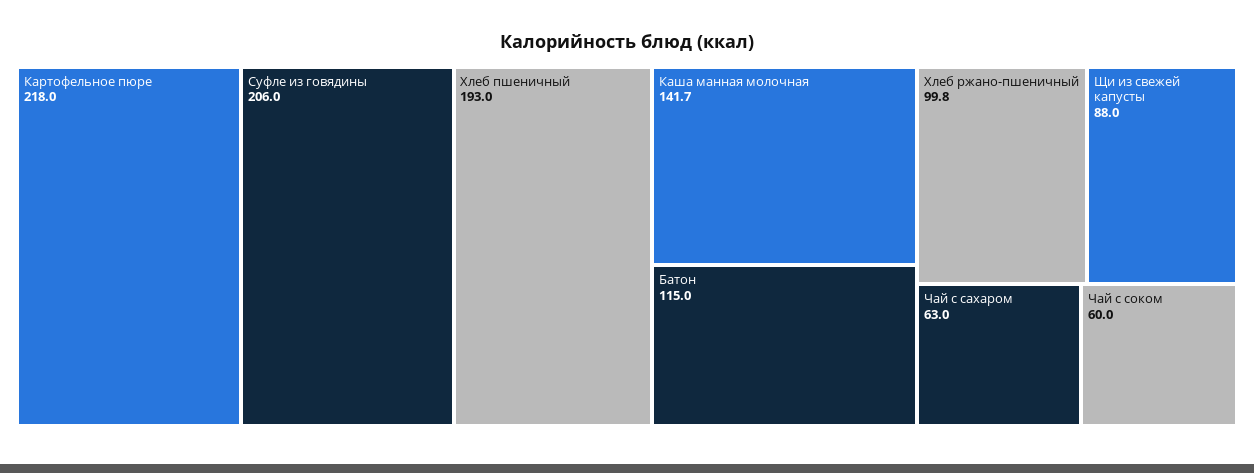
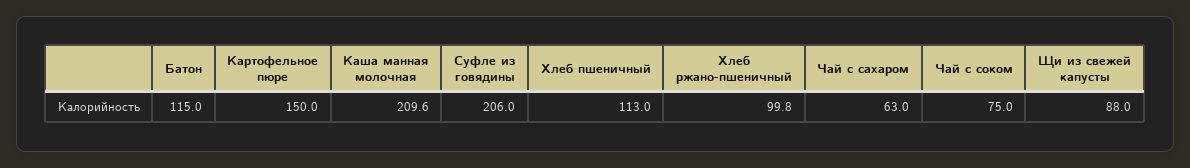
  {
-   "Картофельное пюре": 218,
+   "Картофельное пюре": 150,
    "Суфле из говядины": 206,
-   "Хлеб пшеничный": 193,
+   "Хлеб пшеничный": 113,
-   "Каша манная молочная": 141.7,
+   "Каша манная молочная": 209.6,
    "Батон": 115,
    "Хлеб ржано-пшеничный": 99.8,
    "Щи из свежей капусты": 88,
    "Чай с сахаром": 63,
-   "Чай с соком": 60
+   "Чай с соком": 75
  }

